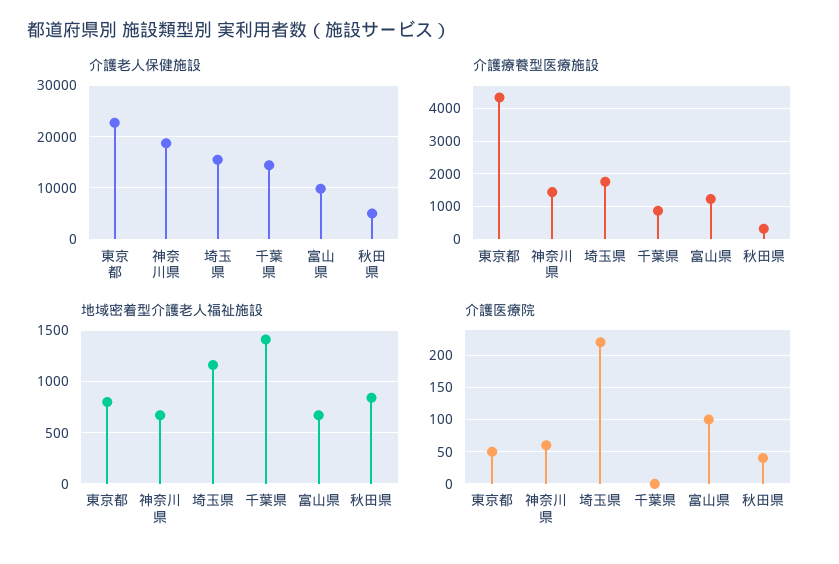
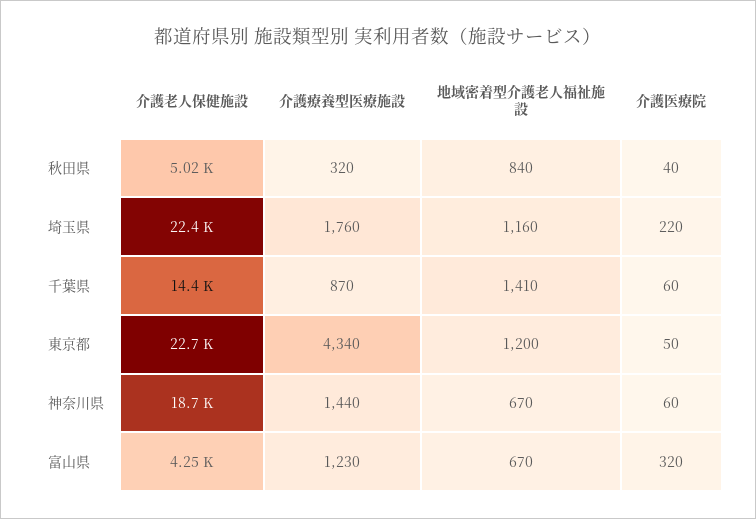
  {
    "介護老人保健施設": {
      "東京都": 22700,
      "神奈川県": 18700,
-     "埼玉県": 16000,
+     "埼玉県": 22400,
      "千葉県": 14400,
-     "富山県": 10000,
+     "富山県": 4250,
      "秋田県": 5020
    },
    "介護療養型医療施設": {
      "東京都": 4340,
      "神奈川県": 1440,
      "埼玉県": 1760,
      "千葉県": 870,
      "富山県": 1230,
      "秋田県": 320
    },
    "地域密着型介護老人福祉施設": {
-     "東京都": 800,
+     "東京都": 1200,
      "神奈川県": 670,
      "埼玉県": 1160,
      "千葉県": 1410,
      "富山県": 670,
      "秋田県": 840
    },
    "介護医療院": {
      "東京都": 50,
      "神奈川県": 60,
      "埼玉県": 220,
-     "千葉県": 0,
+     "千葉県": 60,
-     "富山県": 100,
+     "富山県": 320,
      "秋田県": 40
    }
  }

